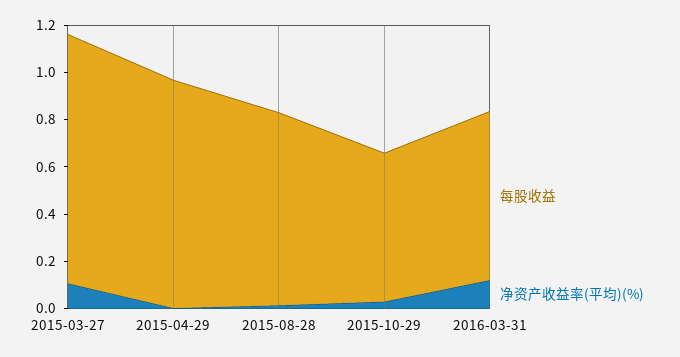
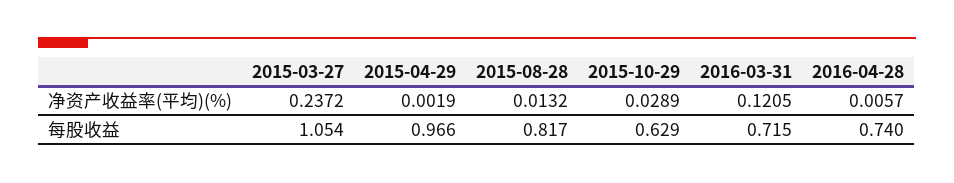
  {
    "每股收益": {
      "2015-03-27": 1.054,
      "2015-04-29": 0.966,
      "2015-08-28": 0.817,
      "2015-10-29": 0.629,
-     "2016-03-31": 0.715
+     "2016-03-31": 0.715,
+     "2016-04-28": 0.74
    },
    "净资产收益率(平均)(%)": {
-     "2015-03-27": 0.1,
+     "2015-03-27": 0.2372,
      "2015-04-29": 0.0019,
      "2015-08-28": 0.0132,
      "2015-10-29": 0.0289,
-     "2016-03-31": 0.1205
+     "2016-03-31": 0.1205,
+     "2016-04-28": 0.0057
    }
  }

